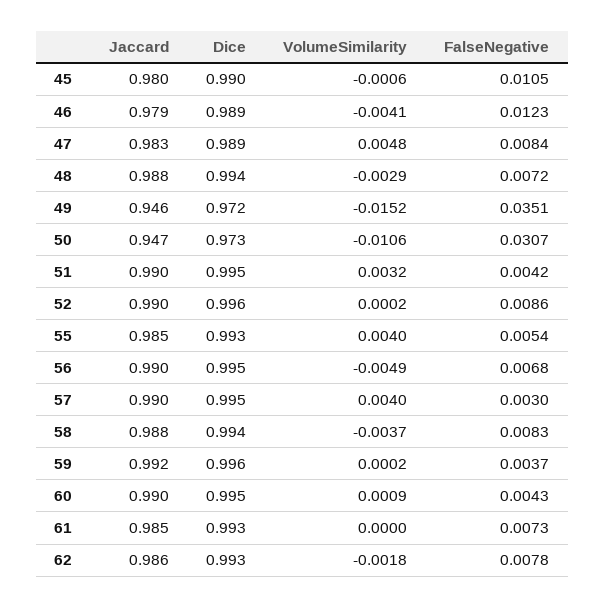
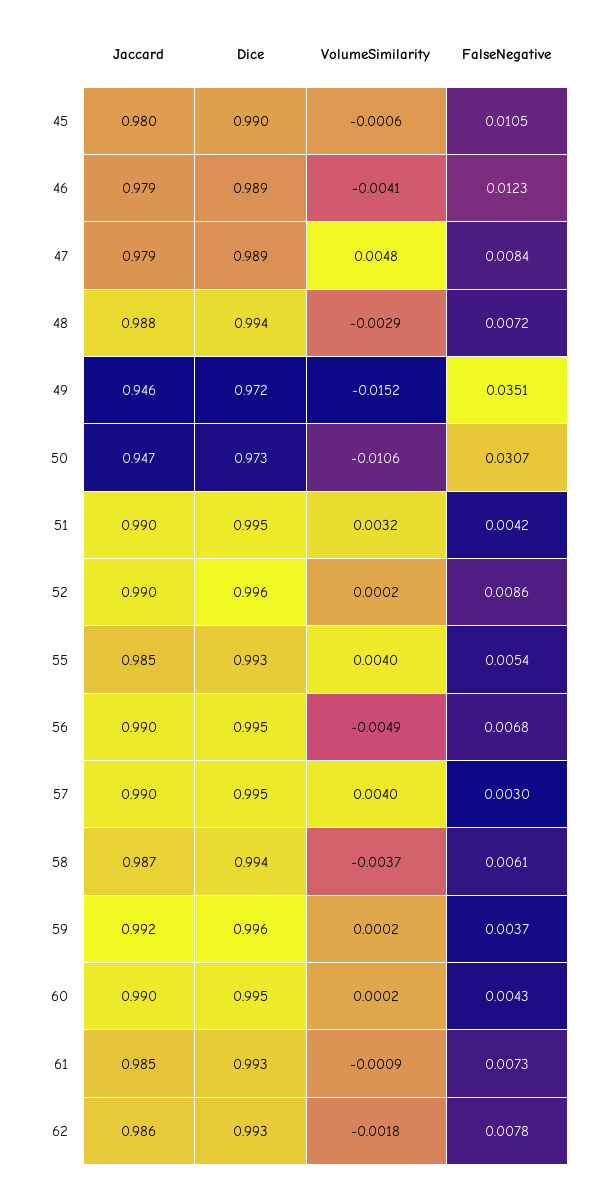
  {
    "Jaccard": {
      "45": 0.98,
      "46": 0.979,
-     "47": 0.983,
+     "47": 0.979,
      "48": 0.988,
      "49": 0.946,
      "50": 0.947,
      "51": 0.99,
      "52": 0.99,
      "55": 0.985,
      "56": 0.99,
      "57": 0.99,
-     "58": 0.988,
+     "58": 0.987,
      "59": 0.992,
      "60": 0.99,
      "61": 0.985,
      "62": 0.986
    },
    "Dice": {
      "45": 0.99,
      "46": 0.989,
      "47": 0.989,
      "48": 0.994,
      "49": 0.972,
      "50": 0.973,
      "51": 0.995,
      "52": 0.996,
      "55": 0.993,
      "56": 0.995,
      "57": 0.995,
      "58": 0.994,
      "59": 0.996,
      "60": 0.995,
      "61": 0.993,
      "62": 0.993
    },
    "VolumeSimilarity": {
      "45": -0.0006,
      "46": -0.0041,
      "47": 0.0048,
      "48": -0.0029,
      "49": -0.0152,
      "50": -0.0106,
      "51": 0.0032,
      "52": 0.0002,
      "55": 0.004,
      "56": -0.0049,
      "57": 0.004,
      "58": -0.0037,
      "59": 0.0002,
-     "60": 0.0009,
+     "60": 0.0002,
-     "61": 0,
+     "61": -0.0009,
      "62": -0.0018
    },
    "FalseNegative": {
      "45": 0.0105,
      "46": 0.0123,
      "47": 0.0084,
      "48": 0.0072,
      "49": 0.0351,
      "50": 0.0307,
      "51": 0.0042,
      "52": 0.0086,
      "55": 0.0054,
      "56": 0.0068,
      "57": 0.003,
-     "58": 0.0083,
+     "58": 0.0061,
      "59": 0.0037,
      "60": 0.0043,
      "61": 0.0073,
      "62": 0.0078
    }
  }

